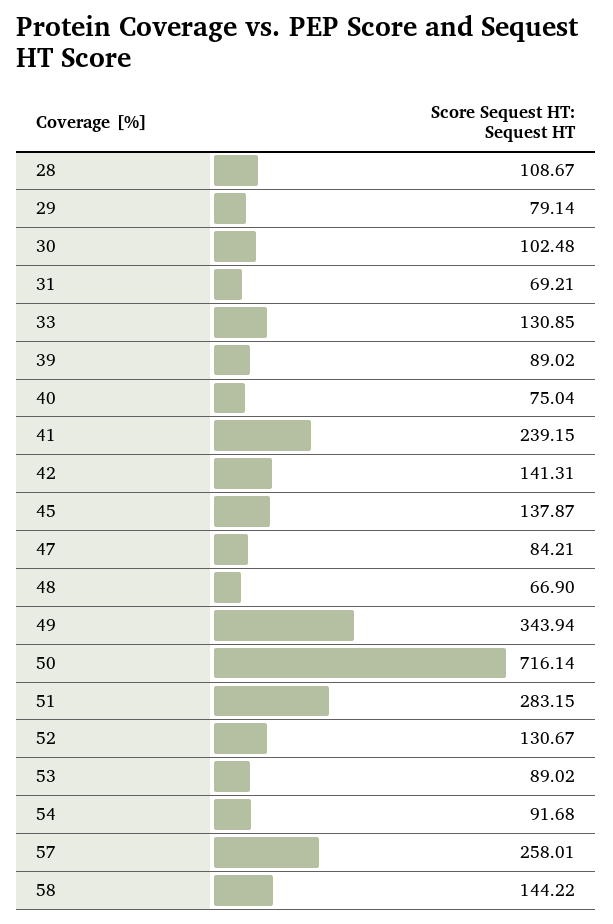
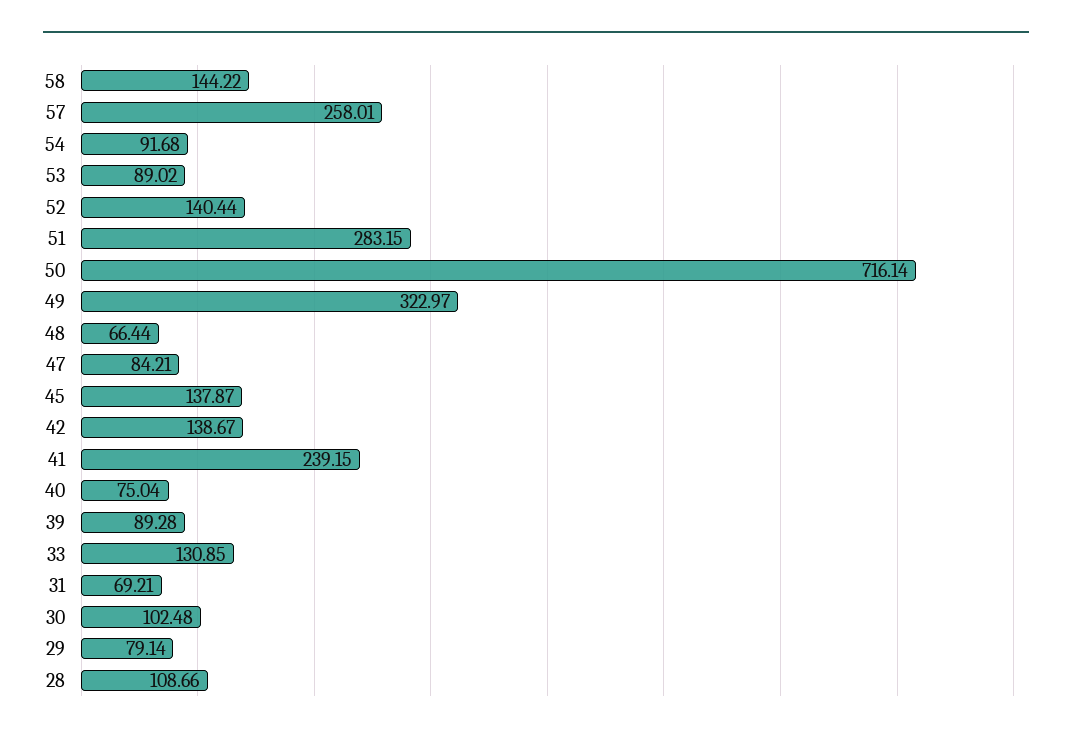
  {
-   "28": 108.67,
+   "28": 108.66,
    "29": 79.14,
    "30": 102.48,
    "31": 69.21,
    "33": 130.85,
-   "39": 89.02,
+   "39": 89.28,
    "40": 75.04,
    "41": 239.15,
-   "42": 141.31,
+   "42": 138.67,
    "45": 137.87,
    "47": 84.21,
-   "48": 66.9,
+   "48": 66.44,
-   "49": 343.94,
+   "49": 322.97,
    "50": 716.14,
    "51": 283.15,
-   "52": 130.67,
+   "52": 140.44,
    "53": 89.02,
    "54": 91.68,
    "57": 258.01,
    "58": 144.22
  }

